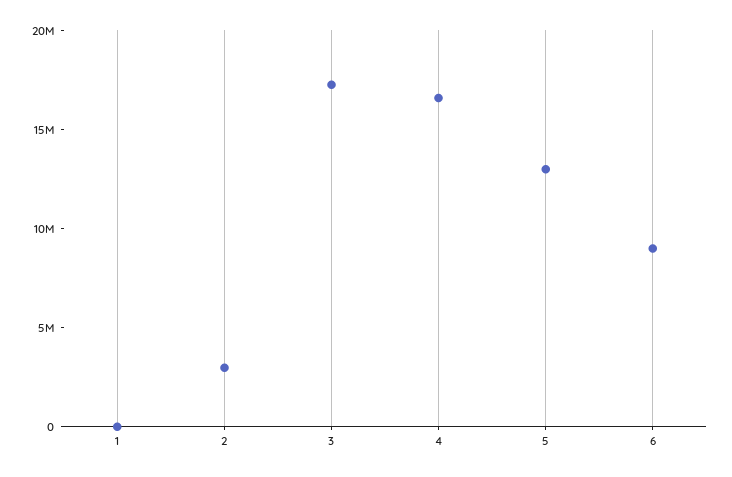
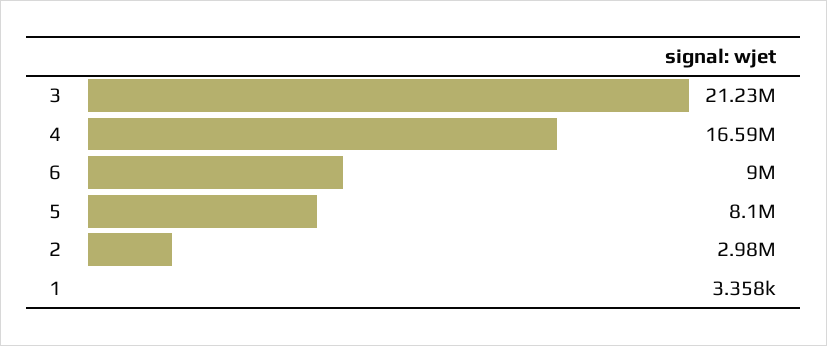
  {
    "1": 3358,
    "2": 2980000,
-   "3": 17000000,
+   "3": 21230000,
    "4": 16590000,
-   "5": 13000000,
+   "5": 8100000,
    "6": 9000000
  }

